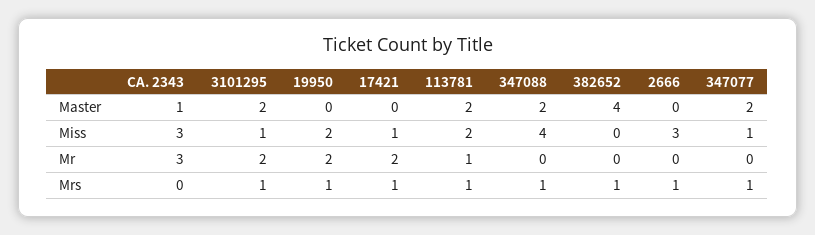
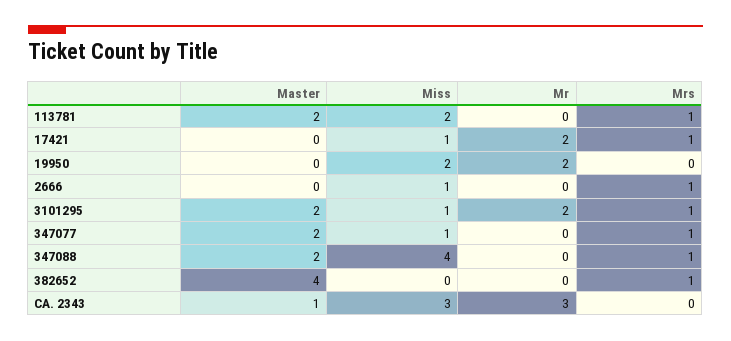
  {
    "CA. 2343": {
      "Master": 1,
      "Miss": 3,
      "Mr": 3,
      "Mrs": 0
    },
    "3101295": {
      "Master": 2,
      "Miss": 1,
      "Mr": 2,
      "Mrs": 1
    },
    "19950": {
      "Master": 0,
      "Miss": 2,
      "Mr": 2,
-     "Mrs": 1
+     "Mrs": 0
    },
    "17421": {
      "Master": 0,
      "Miss": 1,
      "Mr": 2,
      "Mrs": 1
    },
    "113781": {
      "Master": 2,
      "Miss": 2,
-     "Mr": 1,
+     "Mr": 0,
      "Mrs": 1
    },
    "347088": {
      "Master": 2,
      "Miss": 4,
      "Mr": 0,
      "Mrs": 1
    },
    "382652": {
      "Master": 4,
      "Miss": 0,
      "Mr": 0,
      "Mrs": 1
    },
    "2666": {
      "Master": 0,
-     "Miss": 3,
+     "Miss": 1,
      "Mr": 0,
      "Mrs": 1
    },
    "347077": {
      "Master": 2,
      "Miss": 1,
      "Mr": 0,
      "Mrs": 1
    }
  }

